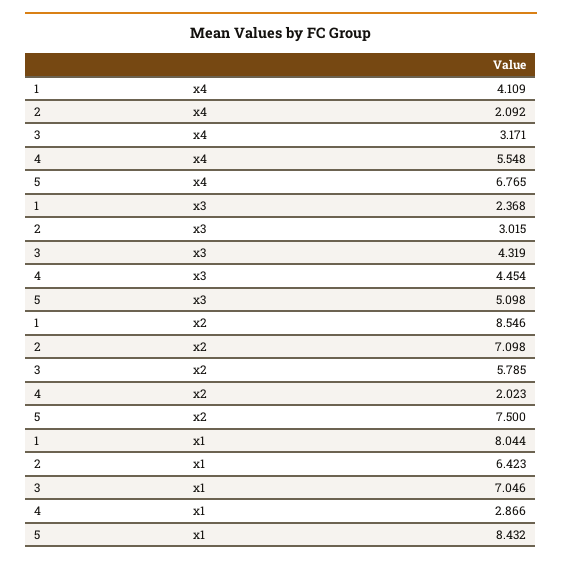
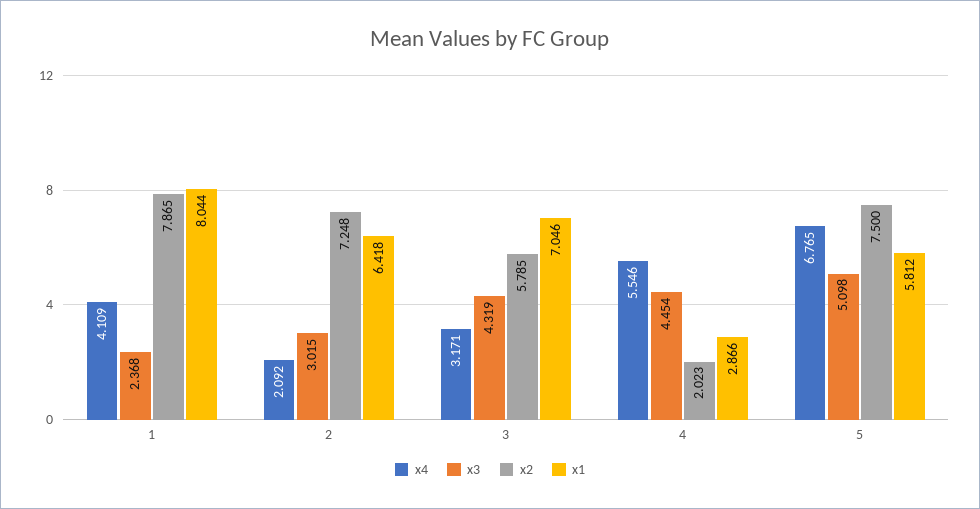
  {
    "x4": {
      "1": 4.109,
      "2": 2.092,
      "3": 3.171,
-     "4": 5.548,
+     "4": 5.546,
      "5": 6.765
    },
    "x3": {
      "1": 2.368,
      "2": 3.015,
      "3": 4.319,
      "4": 4.454,
      "5": 5.098
    },
    "x2": {
-     "1": 8.546,
+     "1": 7.865,
-     "2": 7.098,
+     "2": 7.248,
      "3": 5.785,
      "4": 2.023,
      "5": 7.5
    },
    "x1": {
      "1": 8.044,
-     "2": 6.423,
+     "2": 6.418,
      "3": 7.046,
      "4": 2.866,
-     "5": 8.432
+     "5": 5.812
    }
  }

